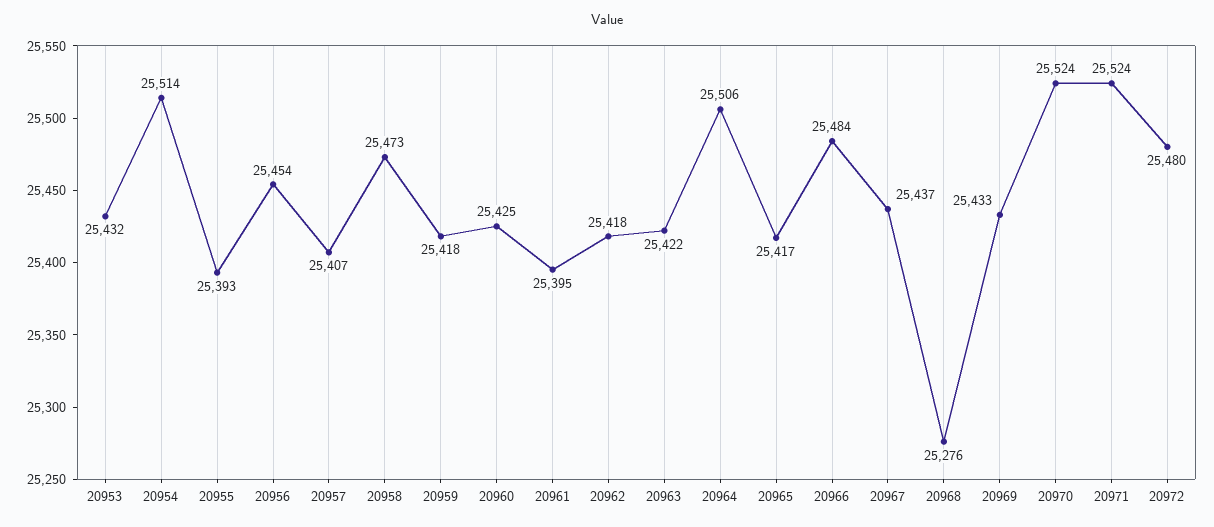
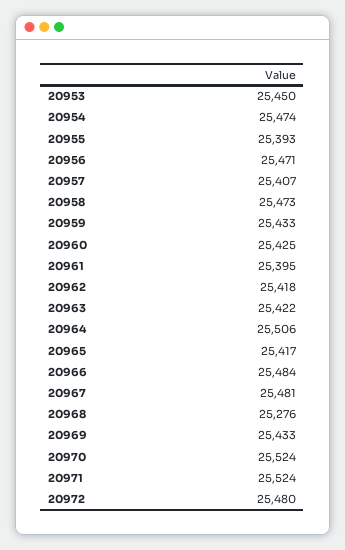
  {
-   "20953": 25432,
+   "20953": 25450,
-   "20954": 25514,
+   "20954": 25474,
    "20955": 25393,
-   "20956": 25454,
+   "20956": 25471,
    "20957": 25407,
    "20958": 25473,
-   "20959": 25418,
+   "20959": 25433,
    "20960": 25425,
    "20961": 25395,
    "20962": 25418,
    "20963": 25422,
    "20964": 25506,
    "20965": 25417,
    "20966": 25484,
-   "20967": 25437,
+   "20967": 25481,
    "20968": 25276,
    "20969": 25433,
    "20970": 25524,
    "20971": 25524,
    "20972": 25480
  }

